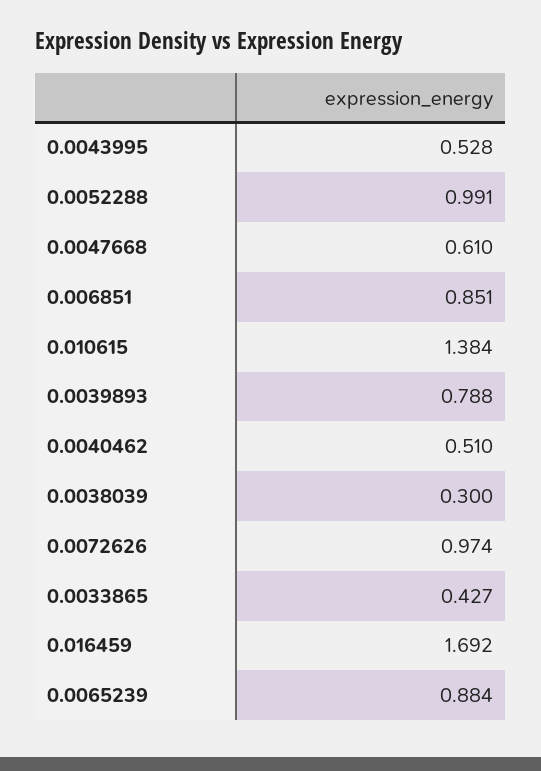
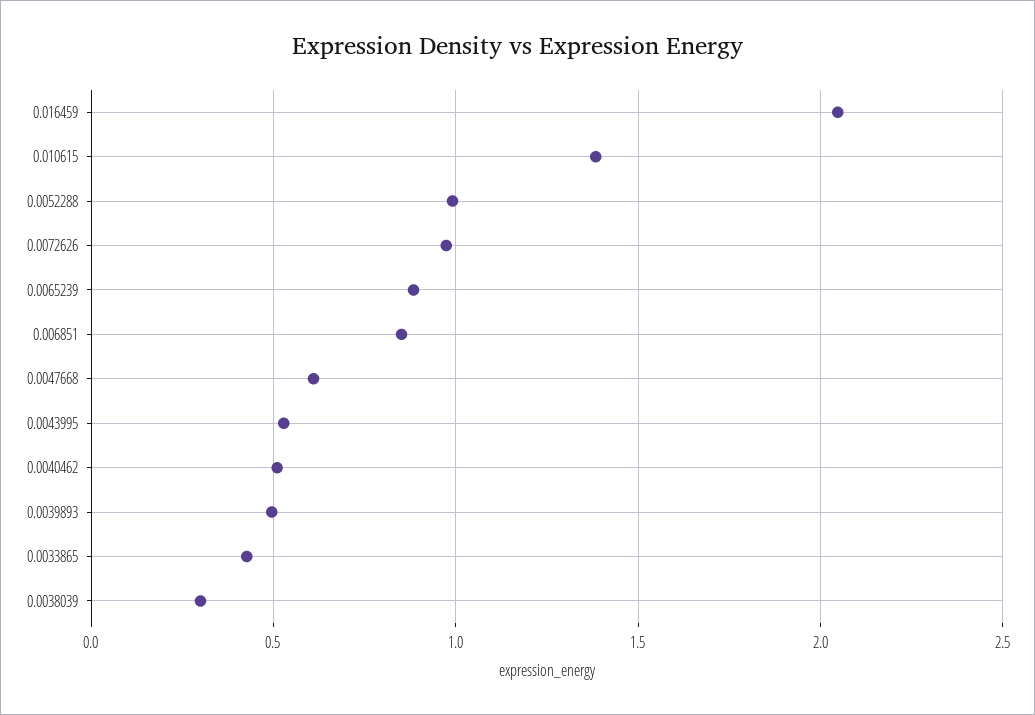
  {
    "0.0043995": 0.528,
    "0.0052288": 0.991,
    "0.0047668": 0.61,
    "0.006851": 0.851,
    "0.010615": 1.384,
-   "0.0039893": 0.788,
+   "0.0039893": 0.5,
    "0.0040462": 0.51,
    "0.0038039": 0.3,
    "0.0072626": 0.974,
    "0.0033865": 0.427,
-   "0.016459": 1.692,
+   "0.016459": 2.05,
    "0.0065239": 0.884
  }

